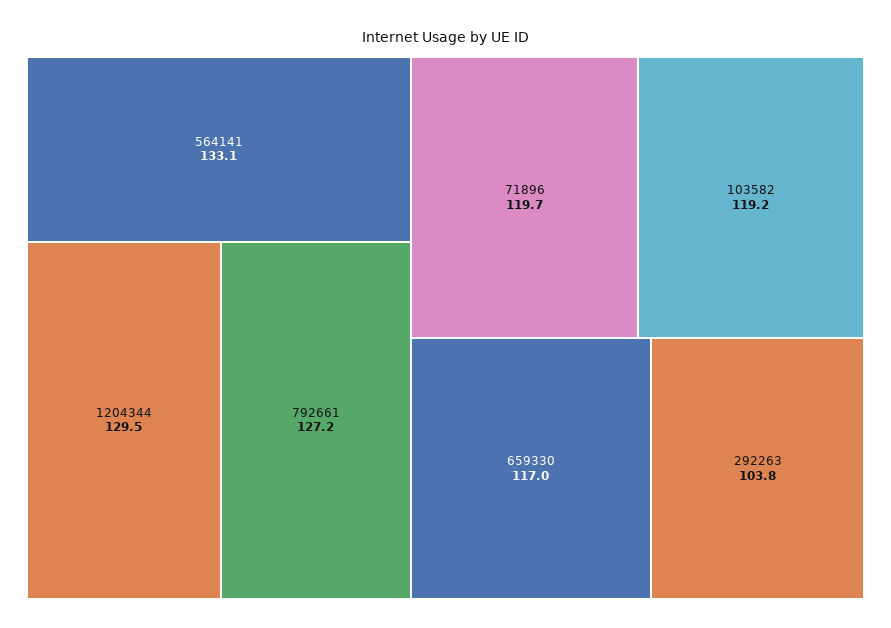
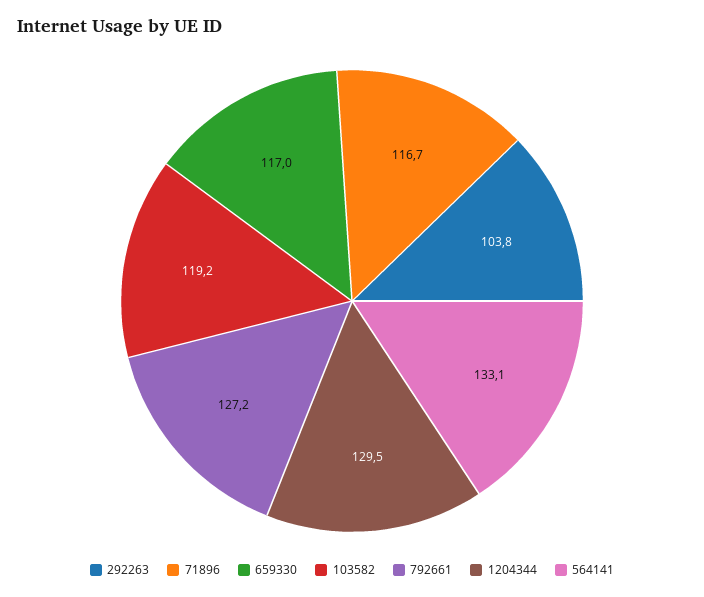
  {
    "564141": 133.1,
    "1204344": 129.5,
    "792661": 127.2,
-   "71896": 119.7,
+   "71896": 116.7,
    "103582": 119.2,
    "659330": 117,
    "292263": 103.8
  }

